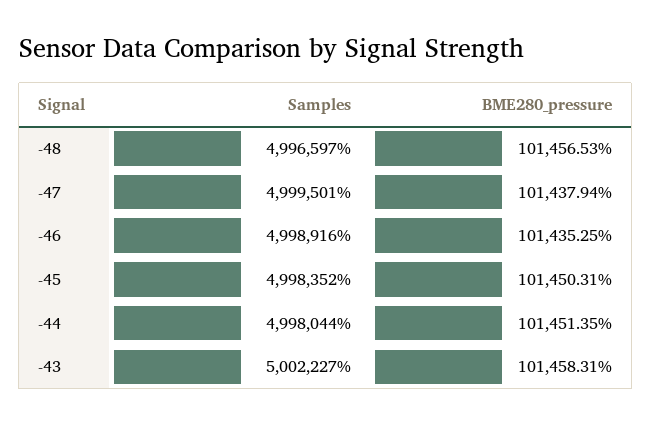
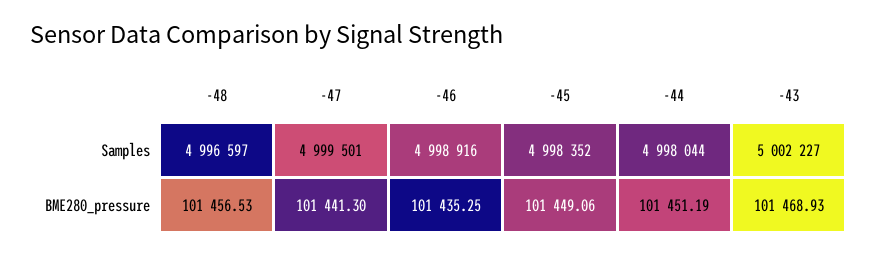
  {
    "Samples": {
      "-48": 4996597,
      "-47": 4999501,
      "-46": 4998916,
      "-45": 4998352,
      "-44": 4998044,
      "-43": 5002227
    },
    "BME280_pressure": {
      "-48": 101456.53,
-     "-47": 101437.94,
+     "-47": 101441.3,
      "-46": 101435.25,
-     "-45": 101450.31,
+     "-45": 101449.06,
-     "-44": 101451.35,
+     "-44": 101451.19,
-     "-43": 101458.31
+     "-43": 101468.93
    }
  }

